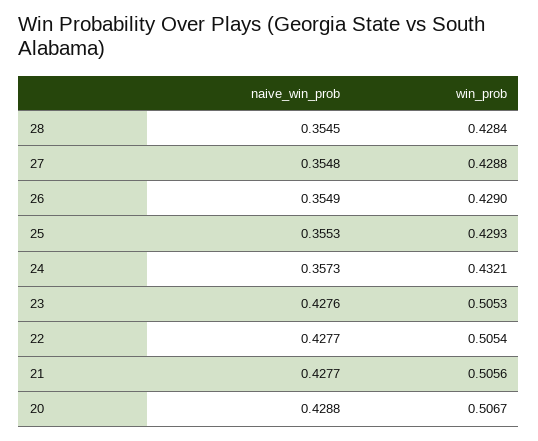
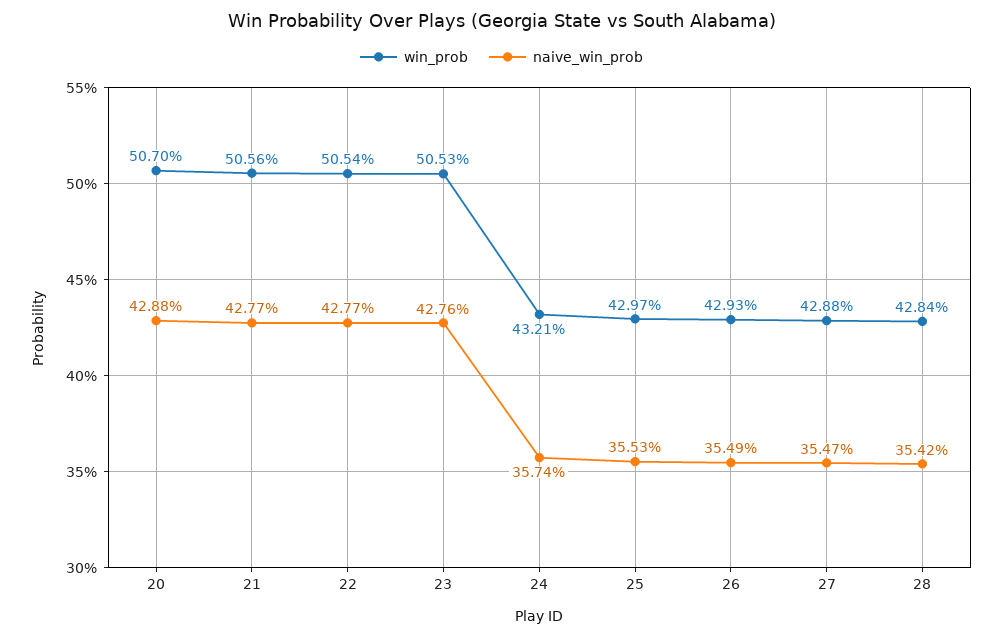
  {
    "naive_win_prob": {
-     "28": 0.3545,
+     "28": 0.3542,
-     "27": 0.3548,
+     "27": 0.3547,
      "26": 0.3549,
      "25": 0.3553,
-     "24": 0.3573,
+     "24": 0.3574,
      "23": 0.4276,
      "22": 0.4277,
      "21": 0.4277,
      "20": 0.4288
    },
    "win_prob": {
      "28": 0.4284,
      "27": 0.4288,
-     "26": 0.429,
+     "26": 0.4293,
-     "25": 0.4293,
+     "25": 0.4297,
      "24": 0.4321,
      "23": 0.5053,
      "22": 0.5054,
      "21": 0.5056,
-     "20": 0.5067
+     "20": 0.507
    }
  }

